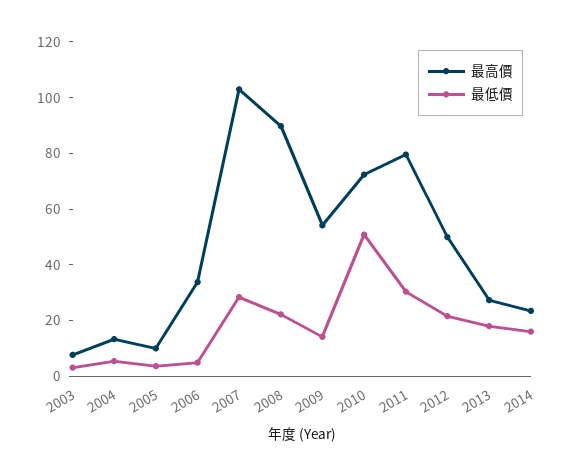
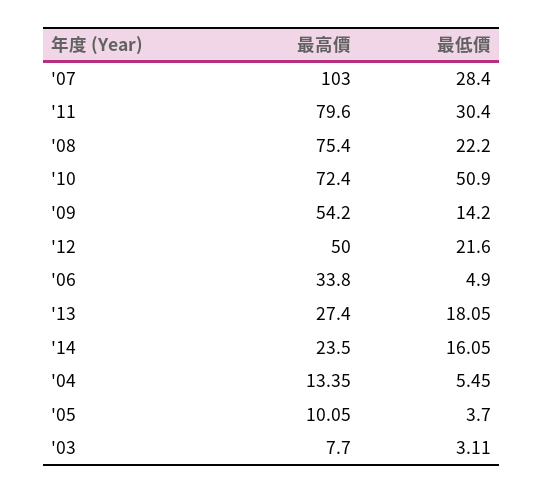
  {
    "最高價": {
      "2003": 7.7,
      "2004": 13.35,
      "2005": 10.05,
      "2006": 33.8,
      "2007": 103,
-     "2008": 90,
+     "2008": 75.4,
      "2009": 54.2,
      "2010": 72.4,
      "2011": 79.6,
      "2012": 50,
      "2013": 27.4,
      "2014": 23.5
    },
    "最低價": {
      "2003": 3.11,
      "2004": 5.45,
      "2005": 3.7,
      "2006": 4.9,
      "2007": 28.4,
      "2008": 22.2,
      "2009": 14.2,
      "2010": 50.9,
      "2011": 30.4,
      "2012": 21.6,
      "2013": 18.05,
      "2014": 16.05
    }
  }

